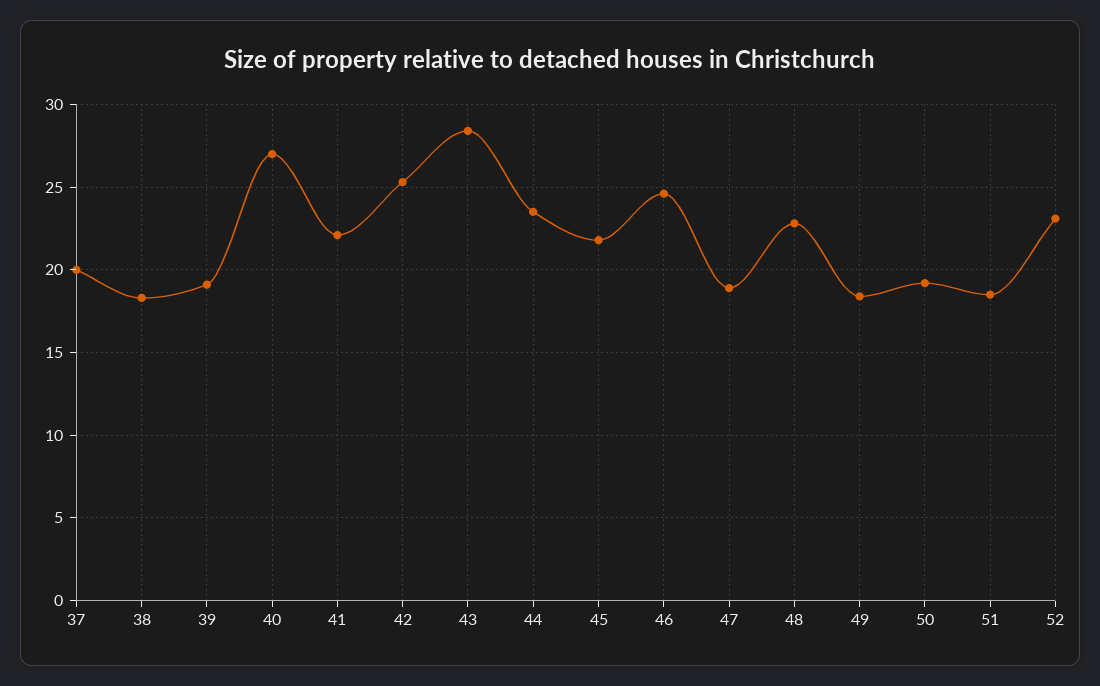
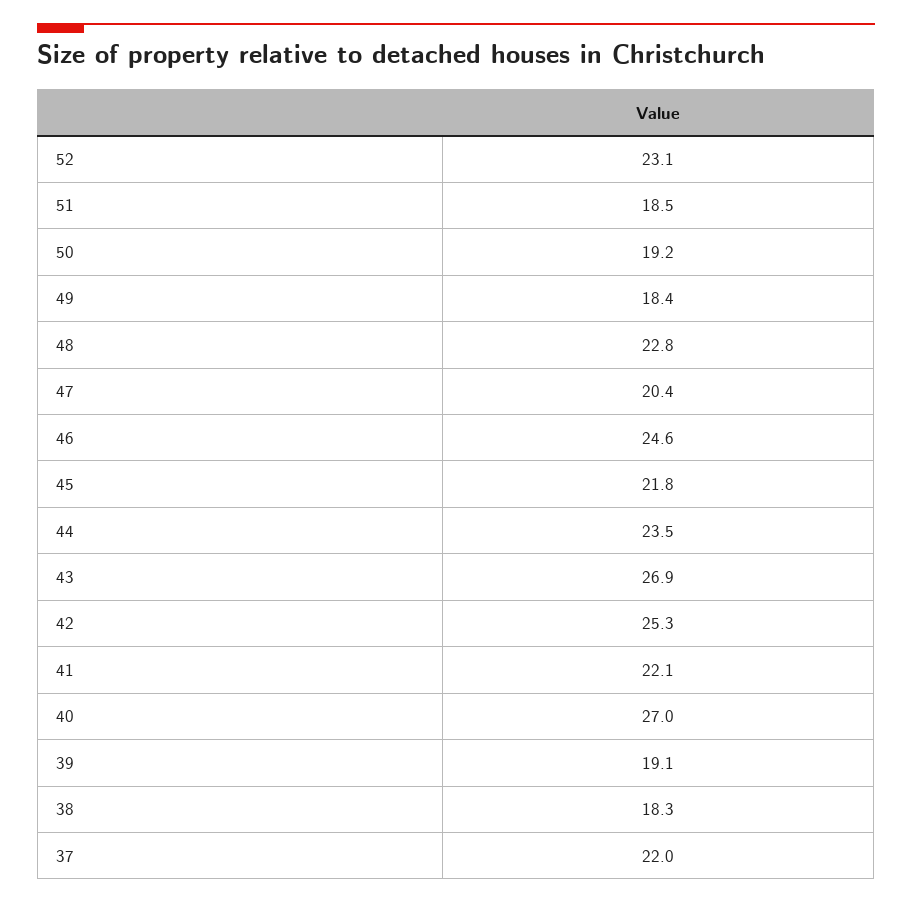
  {
-   "37": 20,
+   "37": 22,
    "38": 18.3,
    "39": 19.1,
    "40": 27,
    "41": 22.1,
    "42": 25.3,
-   "43": 28.5,
+   "43": 26.9,
    "44": 23.5,
    "45": 21.8,
    "46": 24.6,
-   "47": 19,
+   "47": 20.4,
    "48": 22.8,
    "49": 18.4,
    "50": 19.2,
    "51": 18.5,
    "52": 23.1
  }

